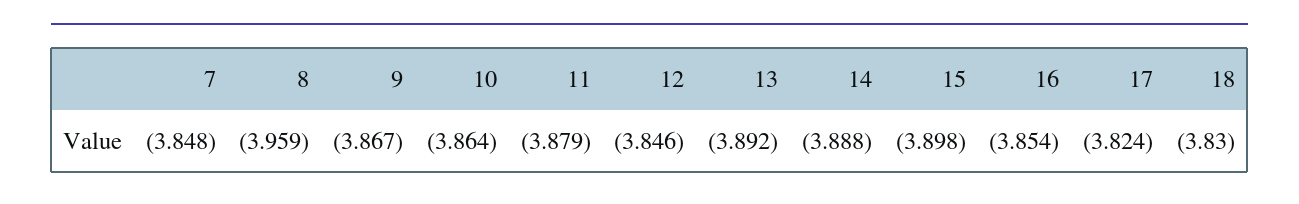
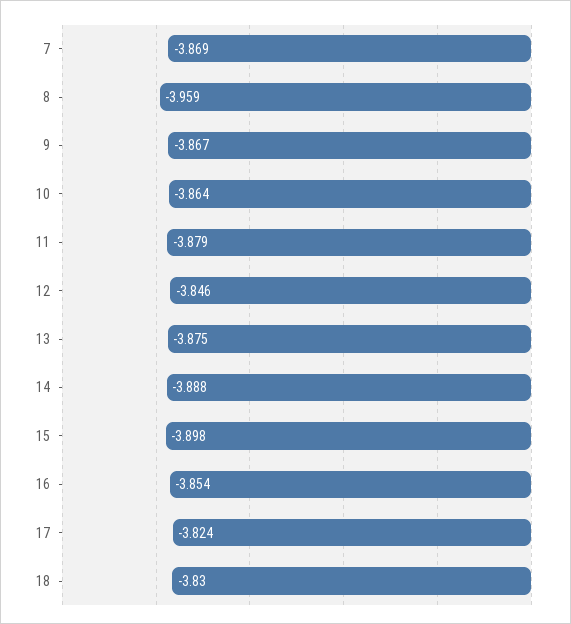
  {
-   "7": -3.848,
+   "7": -3.869,
    "8": -3.959,
    "9": -3.867,
    "10": -3.864,
    "11": -3.879,
    "12": -3.846,
-   "13": -3.892,
+   "13": -3.875,
    "14": -3.888,
    "15": -3.898,
    "16": -3.854,
    "17": -3.824,
    "18": -3.83
  }

